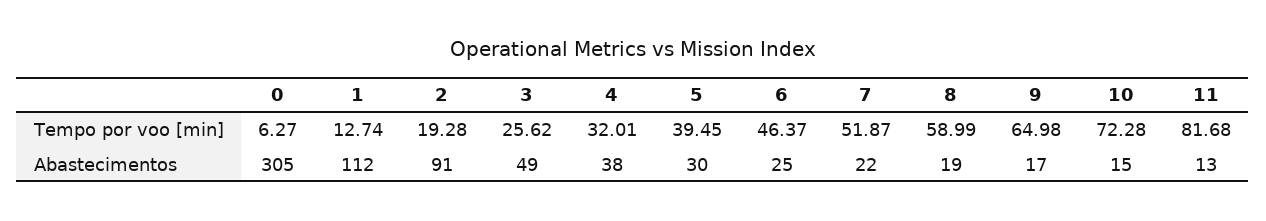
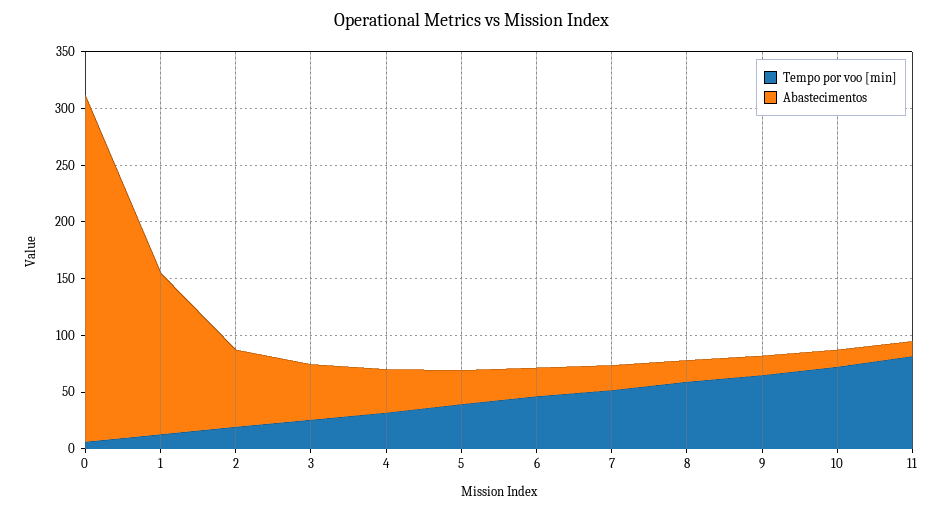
  {
    "Tempo por voo [min]": {
      "0": 6.27,
      "1": 12.74,
      "2": 19.28,
      "3": 25.62,
      "4": 32.01,
      "5": 39.45,
      "6": 46.37,
      "7": 51.87,
      "8": 58.99,
      "9": 64.98,
      "10": 72.28,
      "11": 81.68
    },
    "Abastecimentos": {
      "0": 305,
-     "1": 112,
+     "1": 140,
-     "2": 91,
+     "2": 70,
      "3": 49,
      "4": 38,
      "5": 30,
      "6": 25,
      "7": 22,
      "8": 19,
      "9": 17,
      "10": 15,
      "11": 13
    }
  }

